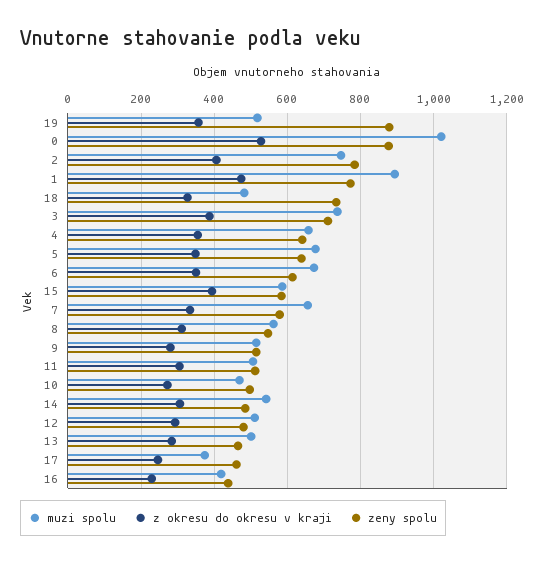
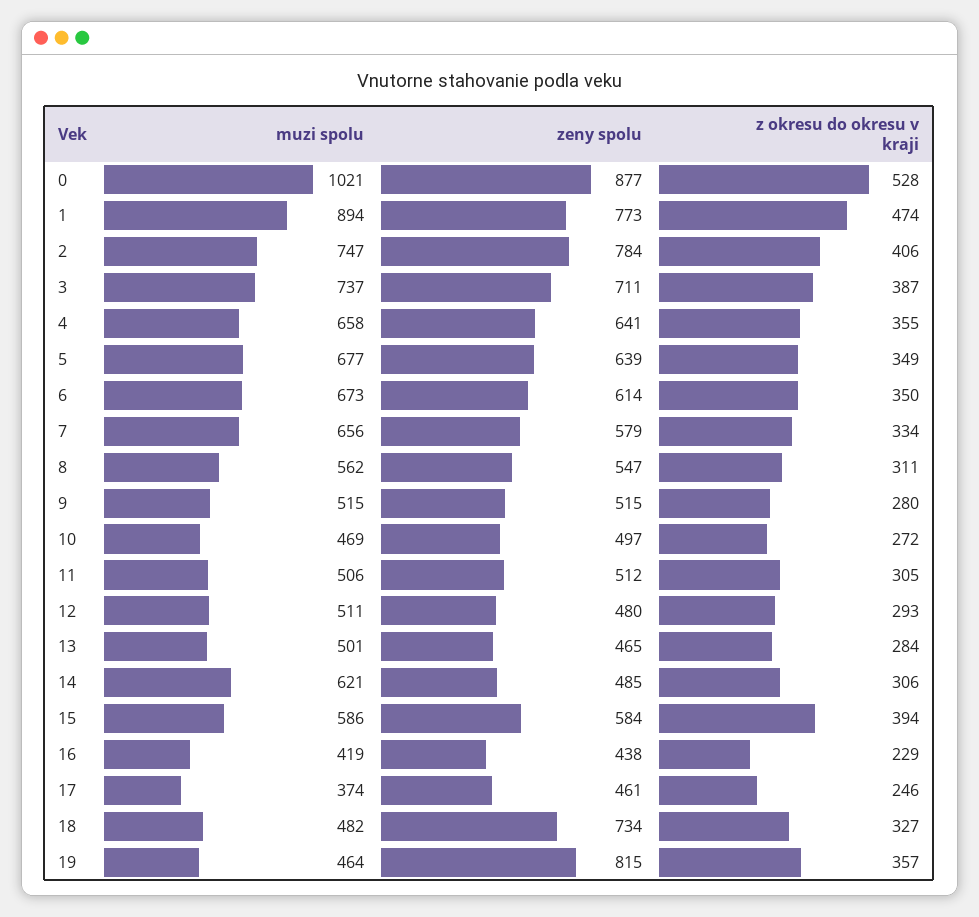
  {
    "muzi spolu": {
-     "19": 520,
+     "19": 464,
      "0": 1021,
      "2": 747,
      "1": 894,
      "18": 482,
      "3": 737,
      "4": 658,
      "5": 677,
      "6": 673,
      "15": 586,
      "7": 656,
      "8": 562,
      "9": 515,
      "11": 506,
      "10": 469,
-     "14": 540,
+     "14": 621,
      "12": 511,
      "13": 501,
      "17": 374,
      "16": 419
    },
    "z okresu do okresu v kraji": {
      "19": 357,
      "0": 528,
      "2": 406,
      "1": 474,
      "18": 327,
      "3": 387,
      "4": 355,
      "5": 349,
      "6": 350,
      "15": 394,
      "7": 334,
      "8": 311,
      "9": 280,
      "11": 305,
      "10": 272,
      "14": 306,
      "12": 293,
      "13": 284,
      "17": 246,
      "16": 229
    },
    "zeny spolu": {
-     "19": 880,
+     "19": 815,
      "0": 877,
      "2": 784,
      "1": 773,
      "18": 734,
      "3": 711,
      "4": 641,
      "5": 639,
      "6": 614,
      "15": 584,
      "7": 579,
      "8": 547,
      "9": 515,
      "11": 512,
      "10": 497,
      "14": 485,
      "12": 480,
      "13": 465,
      "17": 461,
      "16": 438
    }
  }

